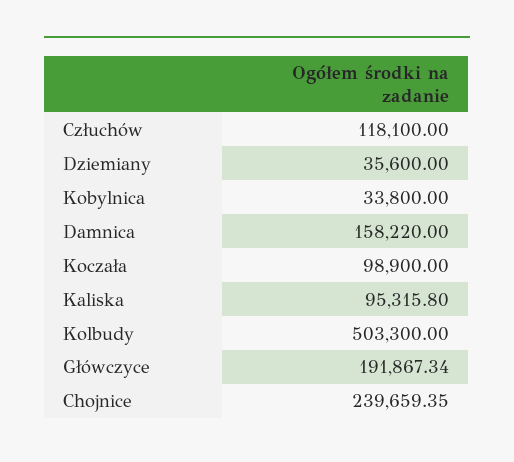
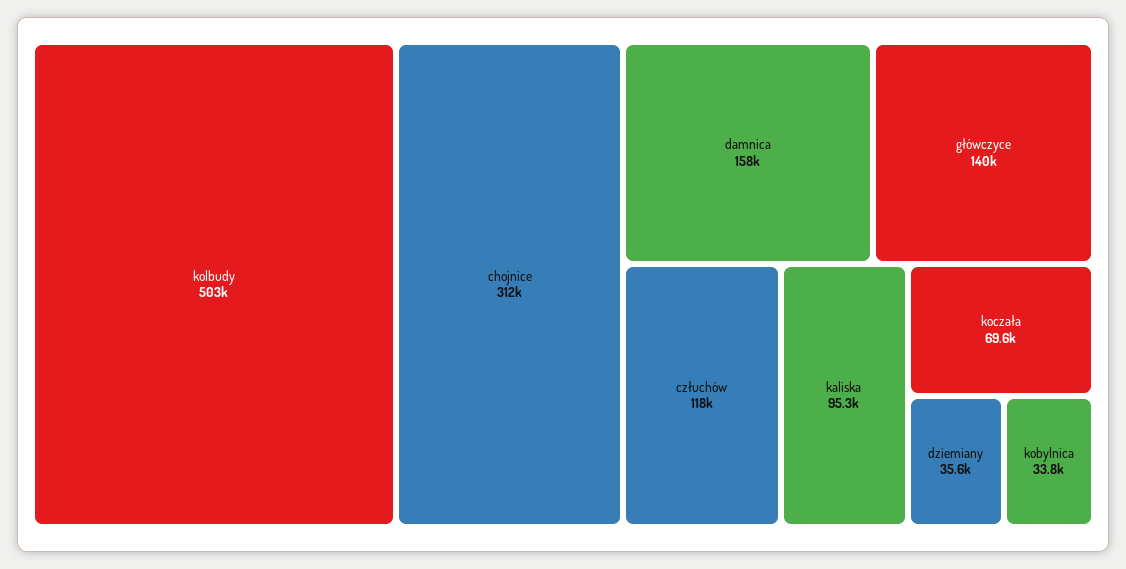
  {
    "Człuchów": 118100,
    "Dziemiany": 35600,
    "Kobylnica": 33800,
    "Damnica": 158220,
-   "Koczała": 98900,
+   "Koczała": 69600,
    "Kaliska": 95315.8,
    "Kolbudy": 503300,
-   "Główczyce": 191867.34,
+   "Główczyce": 140000,
-   "Chojnice": 239659.35
+   "Chojnice": 312000
  }

